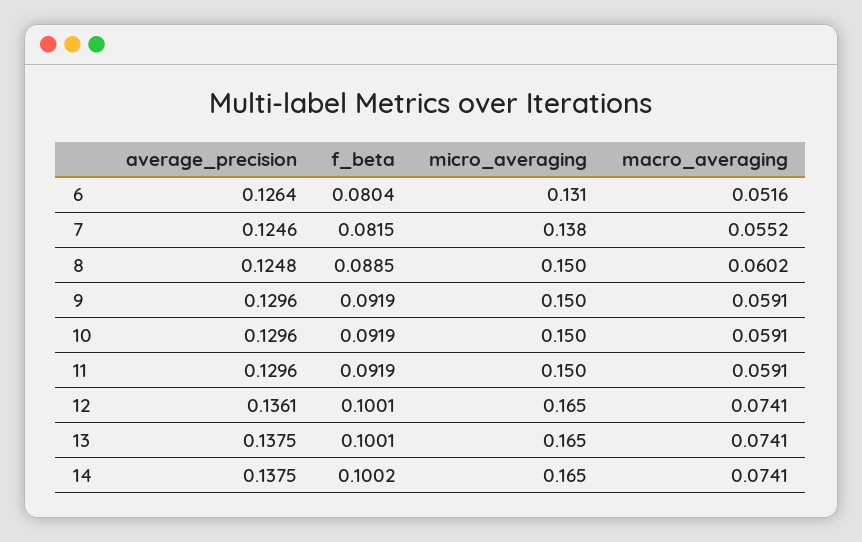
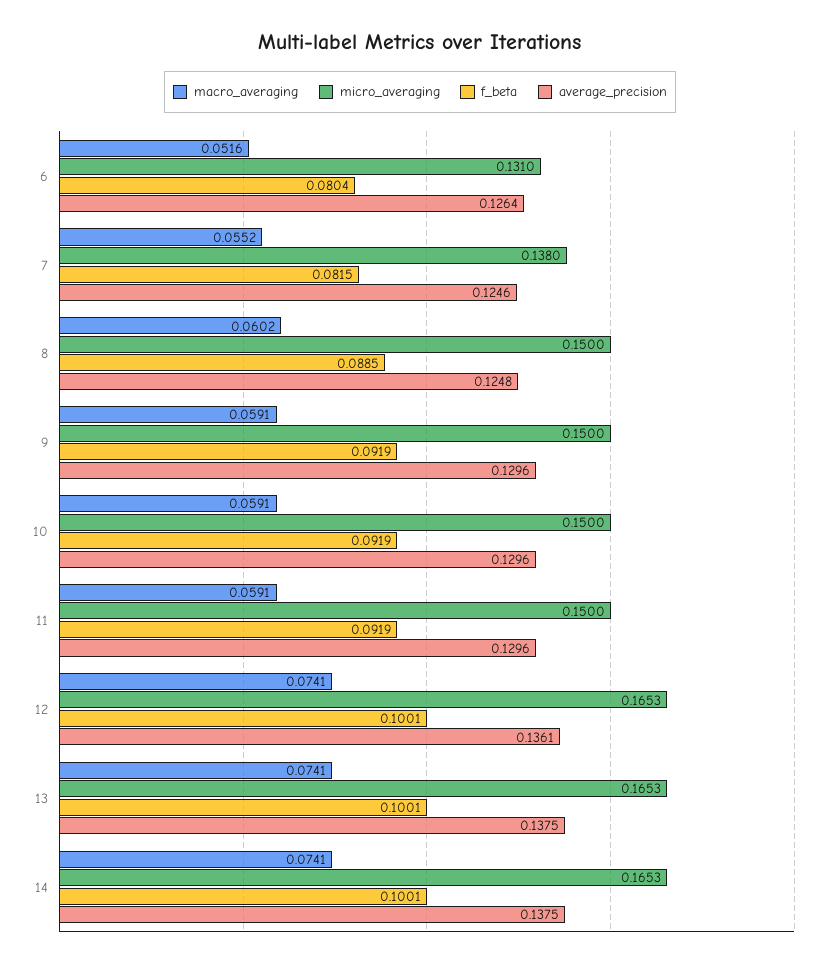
  {
    "average_precision": {
      "6": 0.1264,
      "7": 0.1246,
      "8": 0.1248,
      "9": 0.1296,
      "10": 0.1296,
      "11": 0.1296,
      "12": 0.1361,
      "13": 0.1375,
      "14": 0.1375
    },
    "f_beta": {
      "6": 0.0804,
      "7": 0.0815,
      "8": 0.0885,
      "9": 0.0919,
      "10": 0.0919,
      "11": 0.0919,
      "12": 0.1001,
      "13": 0.1001,
-     "14": 0.1002
+     "14": 0.1001
    },
    "micro_averaging": {
      "6": 0.131,
      "7": 0.138,
      "8": 0.15,
      "9": 0.15,
      "10": 0.15,
      "11": 0.15,
      "12": 0.1653,
      "13": 0.1653,
      "14": 0.1653
    },
    "macro_averaging": {
      "6": 0.0516,
      "7": 0.0552,
      "8": 0.0602,
      "9": 0.0591,
      "10": 0.0591,
      "11": 0.0591,
      "12": 0.0741,
      "13": 0.0741,
      "14": 0.0741
    }
  }

